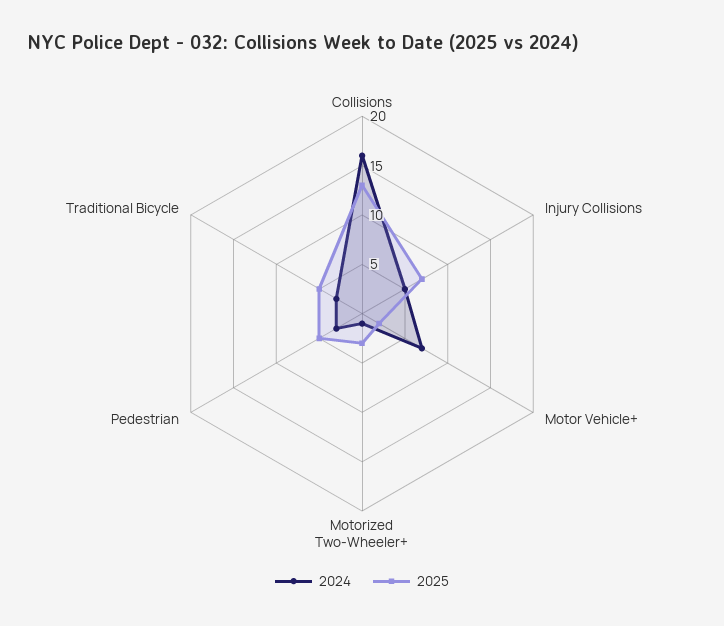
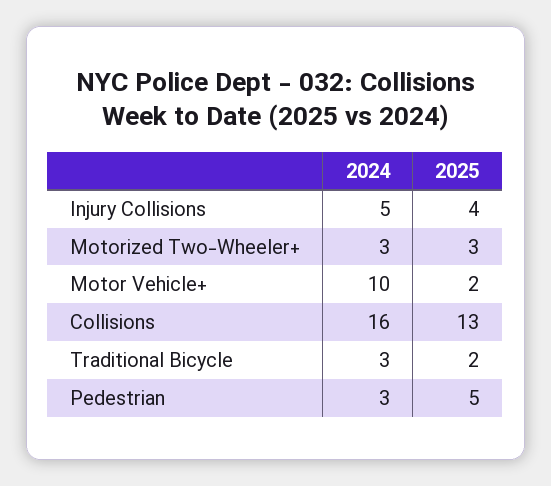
  {
    "2024": {
      "Collisions": 16,
      "Injury Collisions": 5,
-     "Motor Vehicle+": 7,
+     "Motor Vehicle+": 10,
-     "Motorized Two-Wheeler+": 1,
+     "Motorized Two-Wheeler+": 3,
      "Pedestrian": 3,
      "Traditional Bicycle": 3
    },
    "2025": {
      "Collisions": 13,
-     "Injury Collisions": 7,
+     "Injury Collisions": 4,
      "Motor Vehicle+": 2,
      "Motorized Two-Wheeler+": 3,
      "Pedestrian": 5,
-     "Traditional Bicycle": 5
+     "Traditional Bicycle": 2
    }
  }

